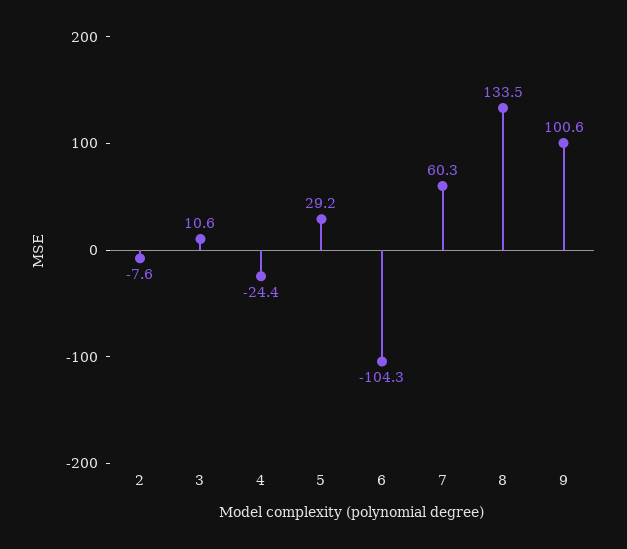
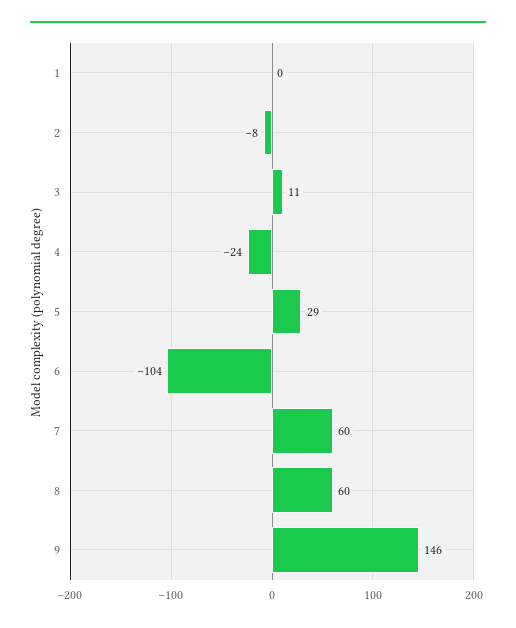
  {
    "2": -7.6,
    "3": 10.6,
    "4": -24.4,
    "5": 29.2,
    "6": -104.3,
    "7": 60.3,
-   "8": 133.5,
+   "8": 60,
-   "9": 100.6
+   "9": 146,
+   "1": 0
  }

